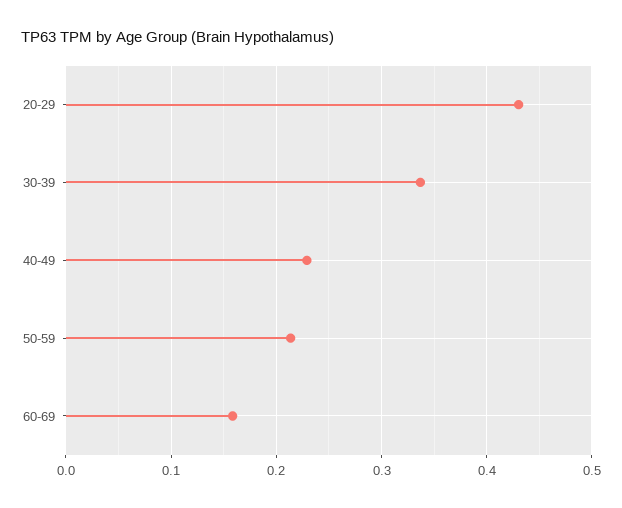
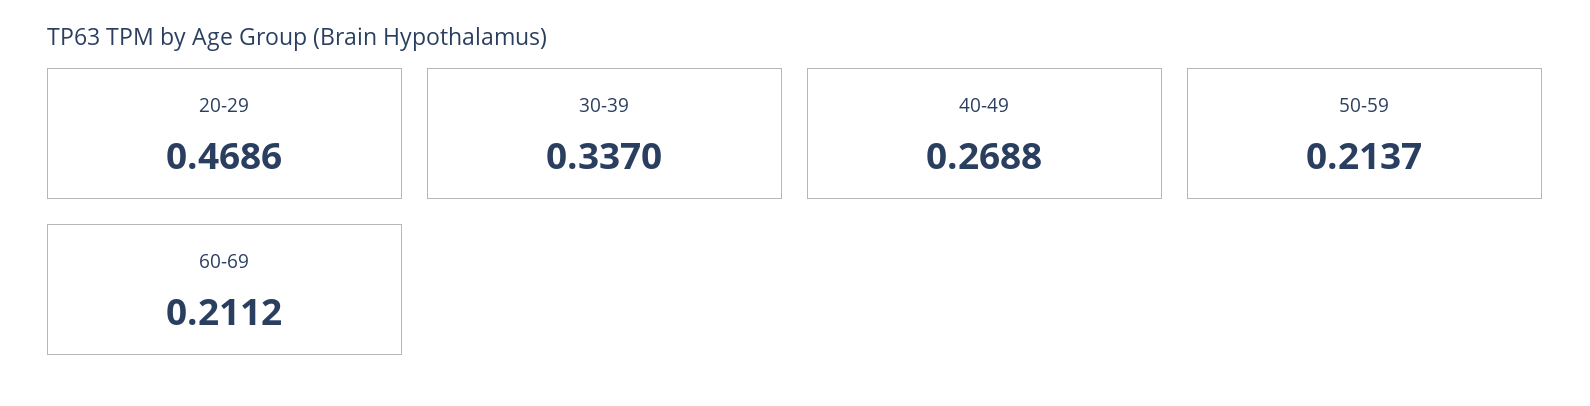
  {
-   "20-29": 0.43,
+   "20-29": 0.4686,
    "30-39": 0.337,
-   "40-49": 0.23,
+   "40-49": 0.2688,
    "50-59": 0.2137,
-   "60-69": 0.16
+   "60-69": 0.2112
  }

